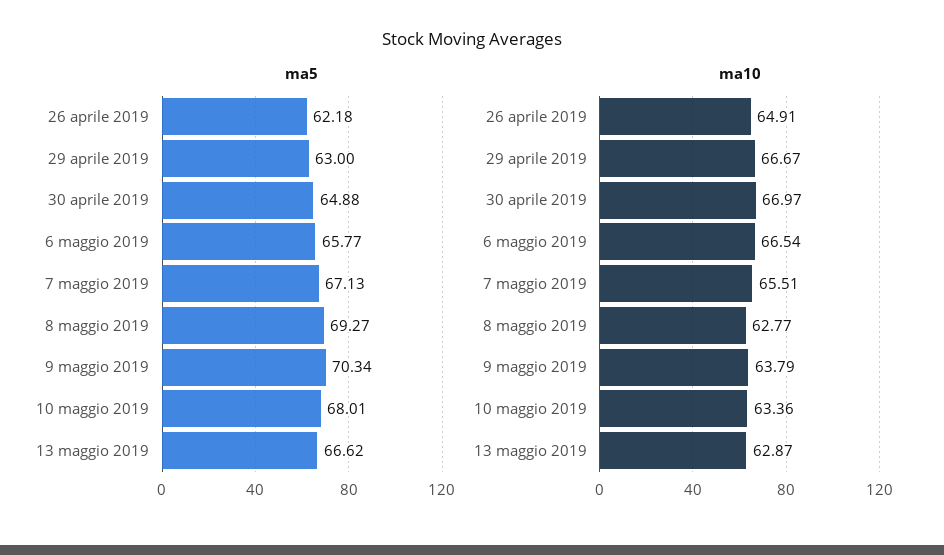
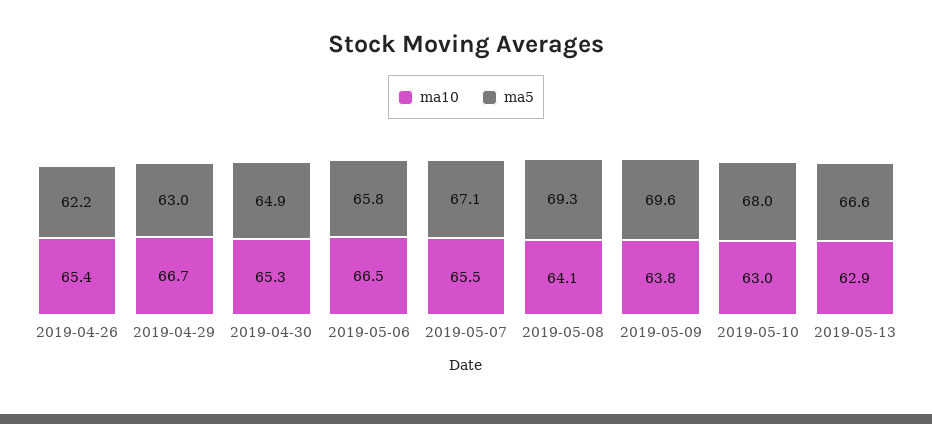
  {
    "ma5": {
      "26 aprile 2019": 62.18,
      "29 aprile 2019": 63,
      "30 aprile 2019": 64.88,
      "6 maggio 2019": 65.77,
      "7 maggio 2019": 67.13,
      "8 maggio 2019": 69.27,
-     "9 maggio 2019": 70.34,
+     "9 maggio 2019": 69.6,
      "10 maggio 2019": 68.01,
      "13 maggio 2019": 66.62
    },
    "ma10": {
-     "26 aprile 2019": 64.91,
+     "26 aprile 2019": 65.4,
      "29 aprile 2019": 66.67,
-     "30 aprile 2019": 66.97,
+     "30 aprile 2019": 65.3,
      "6 maggio 2019": 66.54,
      "7 maggio 2019": 65.51,
-     "8 maggio 2019": 62.77,
+     "8 maggio 2019": 64.1,
      "9 maggio 2019": 63.79,
-     "10 maggio 2019": 63.36,
+     "10 maggio 2019": 63,
      "13 maggio 2019": 62.87
    }
  }

